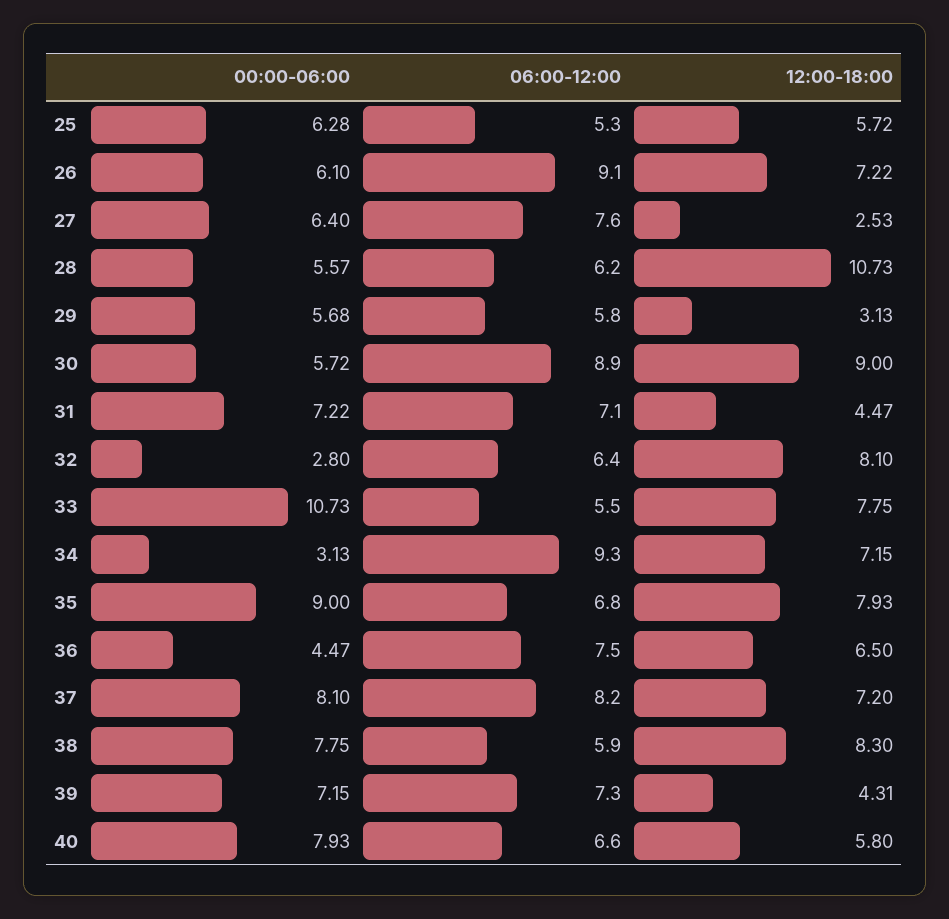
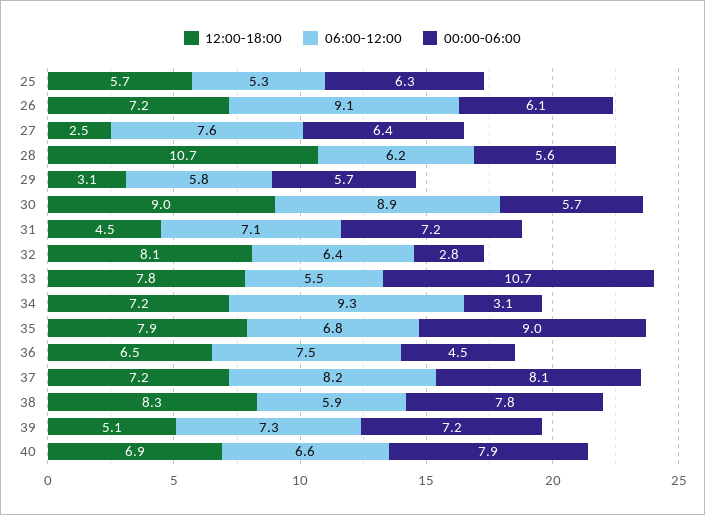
  {
    "00:00-06:00": {
      "25": 6.28,
      "26": 6.1,
      "27": 6.4,
      "28": 5.57,
      "29": 5.68,
      "30": 5.72,
      "31": 7.22,
      "32": 2.8,
      "33": 10.73,
      "34": 3.13,
      "35": 9,
      "36": 4.47,
      "37": 8.1,
      "38": 7.75,
      "39": 7.15,
      "40": 7.93
    },
    "06:00-12:00": {
      "25": 5.3,
      "26": 9.1,
      "27": 7.6,
      "28": 6.2,
      "29": 5.8,
      "30": 8.9,
      "31": 7.1,
      "32": 6.4,
      "33": 5.5,
      "34": 9.3,
      "35": 6.8,
      "36": 7.5,
      "37": 8.2,
      "38": 5.9,
      "39": 7.3,
      "40": 6.6
    },
    "12:00-18:00": {
      "25": 5.72,
      "26": 7.22,
      "27": 2.53,
      "28": 10.73,
      "29": 3.13,
      "30": 9,
      "31": 4.47,
      "32": 8.1,
      "33": 7.75,
      "34": 7.15,
      "35": 7.93,
      "36": 6.5,
      "37": 7.2,
      "38": 8.3,
-     "39": 4.31,
+     "39": 5.1,
-     "40": 5.8
+     "40": 6.9
    }
  }

